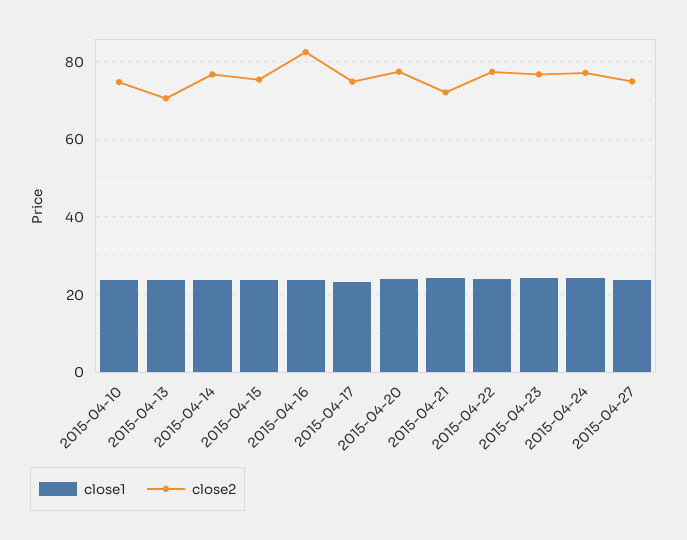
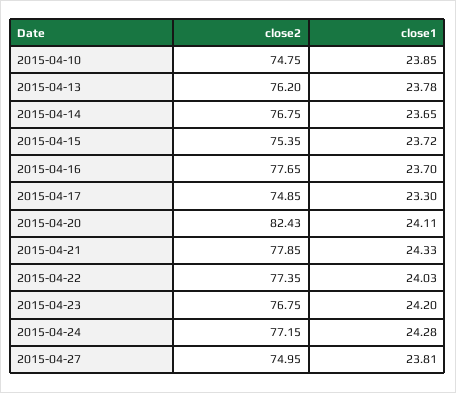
  {
    "close1": {
      "2015-04-10": 23.85,
      "2015-04-13": 23.78,
      "2015-04-14": 23.65,
      "2015-04-15": 23.72,
      "2015-04-16": 23.7,
      "2015-04-17": 23.3,
      "2015-04-20": 24.11,
      "2015-04-21": 24.33,
      "2015-04-22": 24.03,
      "2015-04-23": 24.2,
      "2015-04-24": 24.28,
      "2015-04-27": 23.81
    },
    "close2": {
      "2015-04-10": 74.75,
-     "2015-04-13": 70,
+     "2015-04-13": 76.2,
      "2015-04-14": 76.75,
      "2015-04-15": 75.35,
-     "2015-04-16": 82,
+     "2015-04-16": 77.65,
      "2015-04-17": 74.85,
-     "2015-04-20": 78,
+     "2015-04-20": 82.43,
-     "2015-04-21": 72,
+     "2015-04-21": 77.85,
      "2015-04-22": 77.35,
      "2015-04-23": 76.75,
      "2015-04-24": 77.15,
      "2015-04-27": 74.95
    }
  }

